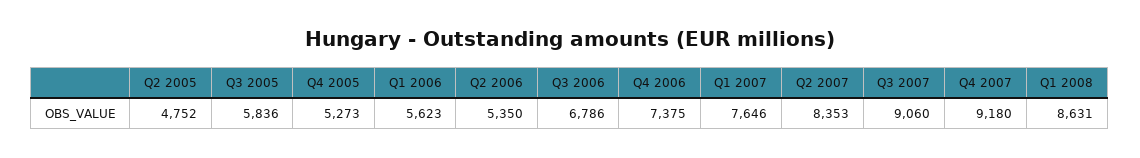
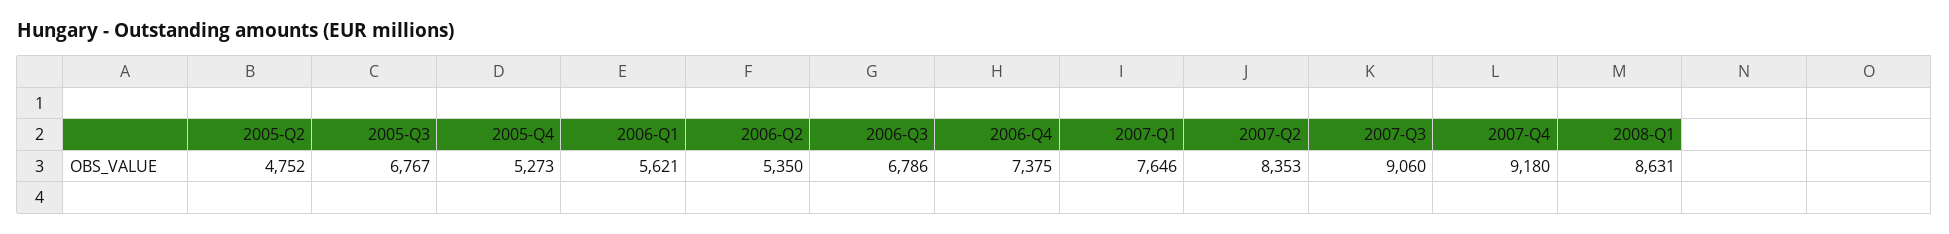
  {
    "Q2 2005": 4752,
-   "Q3 2005": 5836,
+   "Q3 2005": 6767,
    "Q4 2005": 5273,
-   "Q1 2006": 5623,
+   "Q1 2006": 5621,
    "Q2 2006": 5350,
    "Q3 2006": 6786,
    "Q4 2006": 7375,
    "Q1 2007": 7646,
    "Q2 2007": 8353,
    "Q3 2007": 9060,
    "Q4 2007": 9180,
    "Q1 2008": 8631
  }

